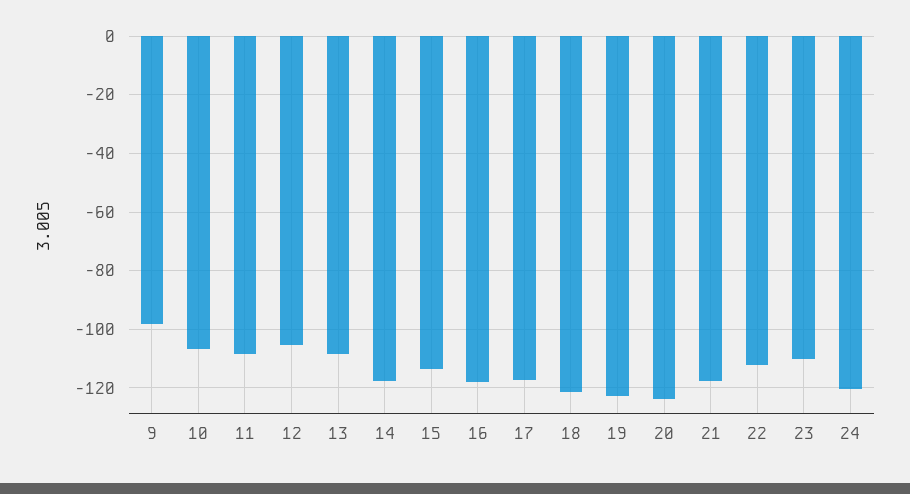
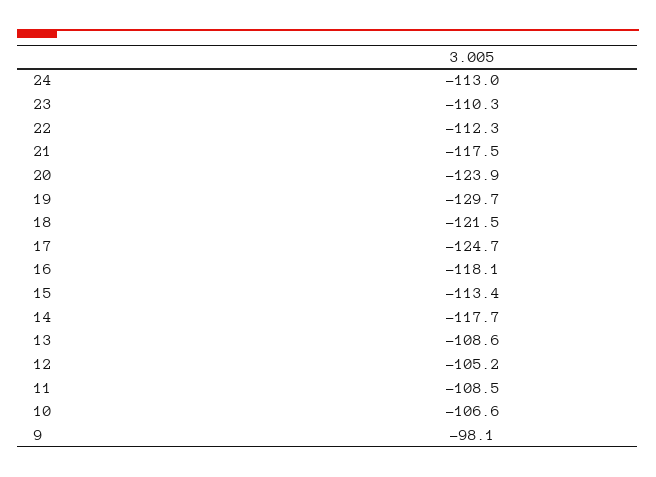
  {
    "9": -98.1,
    "10": -106.6,
    "11": -108.5,
    "12": -105.2,
    "13": -108.6,
    "14": -117.7,
    "15": -113.4,
    "16": -118.1,
-   "17": -117.5,
+   "17": -124.7,
    "18": -121.5,
-   "19": -122.5,
+   "19": -129.7,
    "20": -123.9,
    "21": -117.5,
    "22": -112.3,
    "23": -110.3,
-   "24": -120
+   "24": -113
  }

